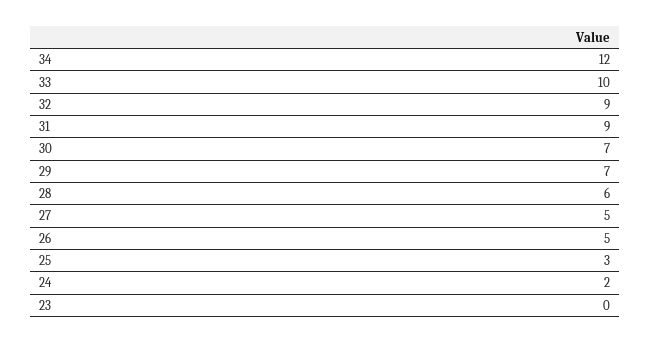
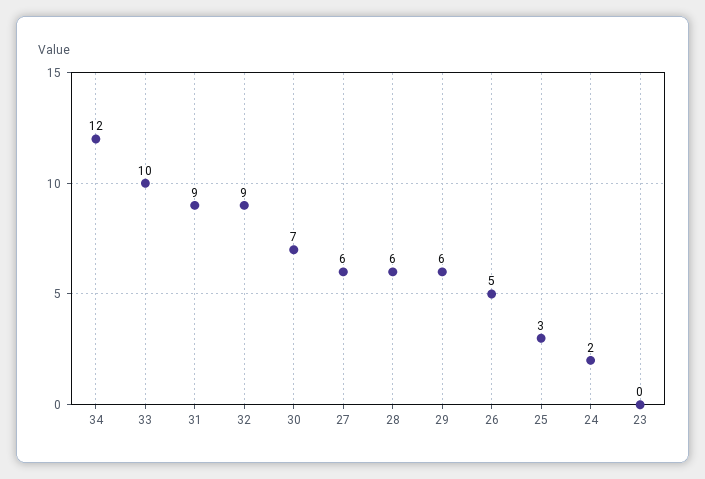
  {
    "34": 12,
    "33": 10,
    "32": 9,
    "31": 9,
    "30": 7,
-   "29": 7,
+   "29": 6,
    "28": 6,
-   "27": 5,
+   "27": 6,
    "26": 5,
    "25": 3,
    "24": 2,
    "23": 0
  }

